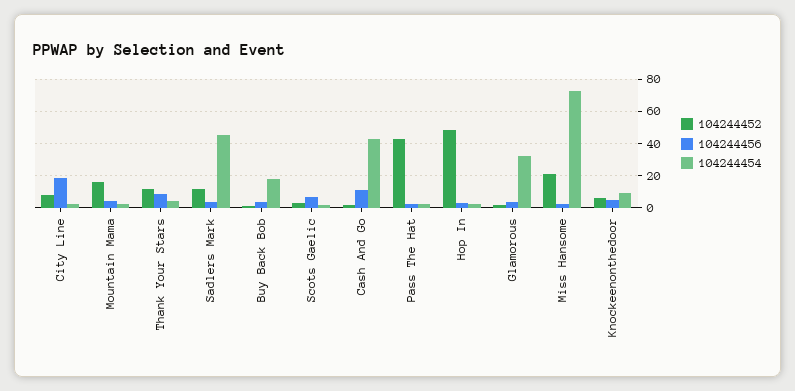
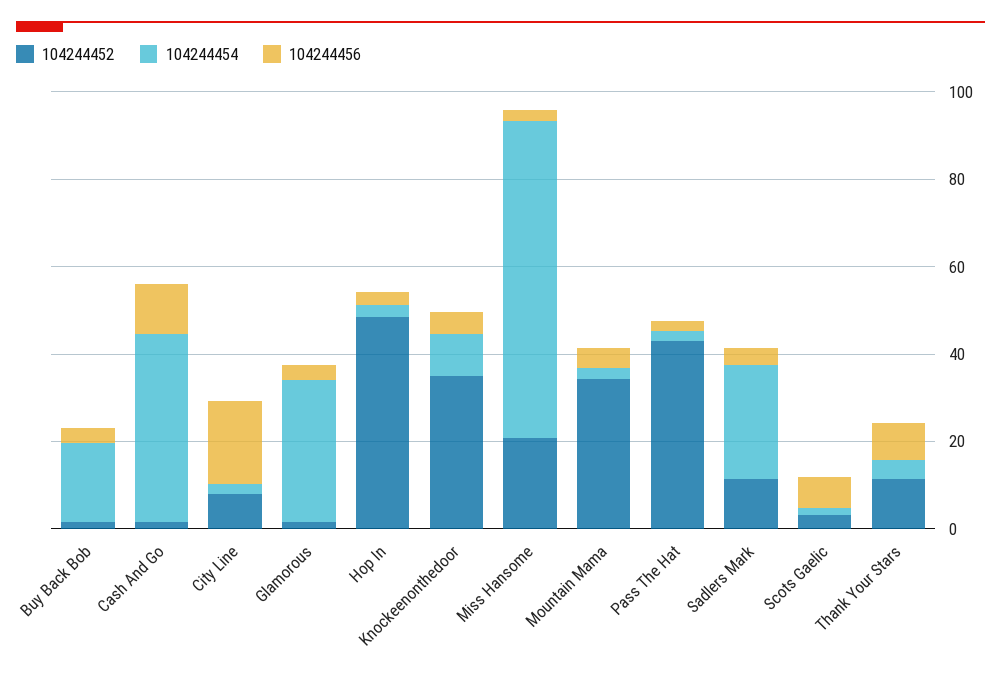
  {
    "104244452": {
      "City Line": 10,
-     "Mountain Mama": 15,
+     "Mountain Mama": 35,
      "Thank Your Stars": 10,
      "Sadlers Mark": 10,
      "Buy Back Bob": 0,
      "Scots Gaelic": 5,
      "Cash And Go": 0,
      "Pass The Hat": 45,
      "Hop In": 50,
      "Glamorous": 0,
      "Miss Hansome": 20,
-     "Knockeenonthedoor": 5
+     "Knockeenonthedoor": 35
    },
    "104244456": {
      "City Line": 20,
      "Mountain Mama": 5,
      "Thank Your Stars": 10,
      "Sadlers Mark": 5,
      "Buy Back Bob": 5,
      "Scots Gaelic": 5,
      "Cash And Go": 10,
      "Pass The Hat": 0,
      "Hop In": 5,
      "Glamorous": 5,
      "Miss Hansome": 5,
      "Knockeenonthedoor": 5
    },
    "104244454": {
      "City Line": 0,
      "Mountain Mama": 5,
      "Thank Your Stars": 5,
-     "Sadlers Mark": 45,
+     "Sadlers Mark": 25,
      "Buy Back Bob": 20,
      "Scots Gaelic": 0,
      "Cash And Go": 45,
      "Pass The Hat": 0,
      "Hop In": 5,
      "Glamorous": 30,
      "Miss Hansome": 75,
      "Knockeenonthedoor": 10
    }
  }

